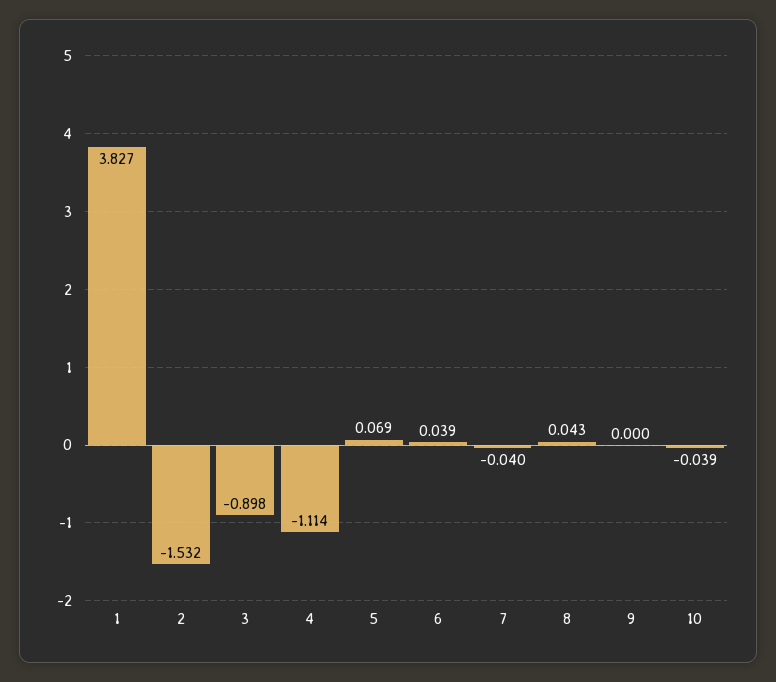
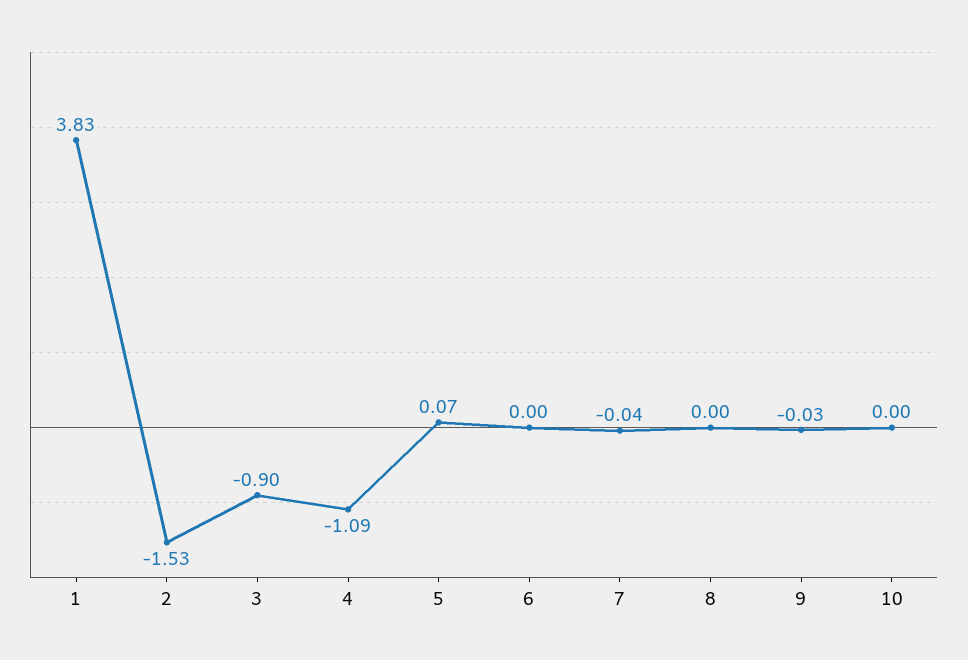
  {
    "1": 3.827,
    "2": -1.532,
    "3": -0.898,
-   "4": -1.114,
+   "4": -1.09,
    "5": 0.069,
-   "6": 0.039,
+   "6": 0,
    "7": -0.04,
-   "8": 0.043,
+   "8": 0,
-   "9": 0,
+   "9": -0.03,
-   "10": -0.039
+   "10": 0
  }

